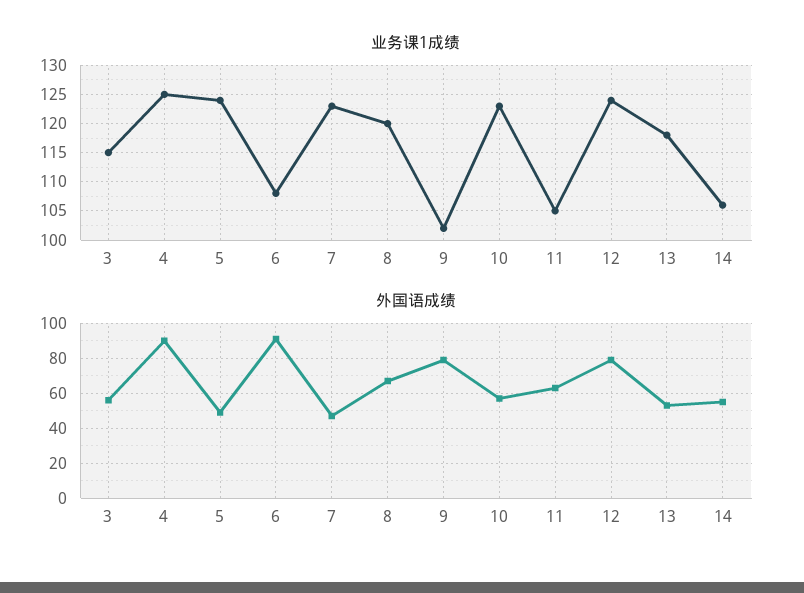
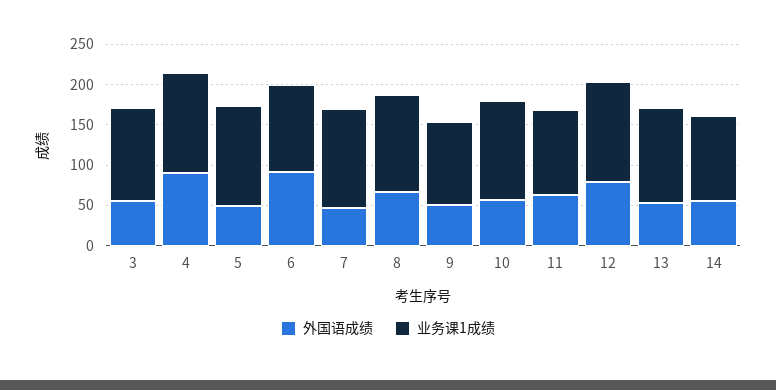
  {
    "业务课1成绩": {
      "3": 115,
      "4": 125,
      "5": 125,
      "6": 110,
      "7": 125,
      "8": 120,
      "9": 100,
      "10": 125,
      "11": 105,
      "12": 125,
      "13": 120,
      "14": 105
    },
    "外国语成绩": {
      "3": 55,
      "4": 90,
      "5": 50,
      "6": 90,
      "7": 45,
      "8": 65,
-     "9": 80,
+     "9": 50,
      "10": 55,
      "11": 65,
      "12": 80,
      "13": 55,
      "14": 55
    }
  }

